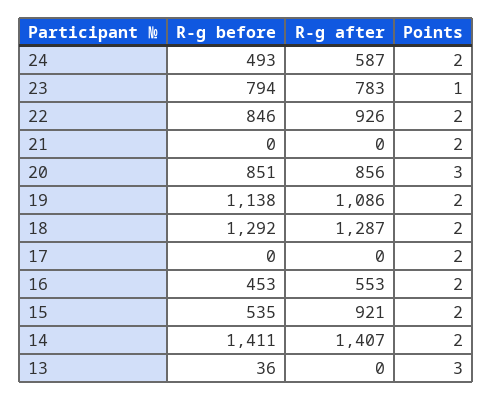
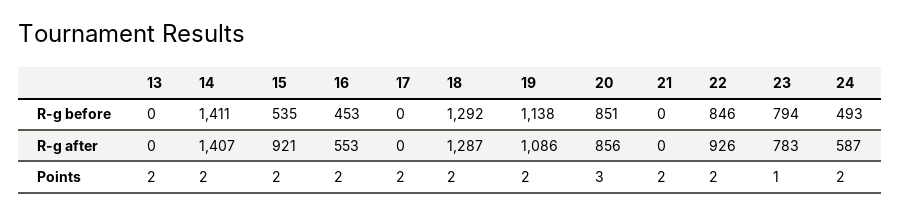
  {
    "R-g before": {
      "24": 493,
      "23": 794,
      "22": 846,
      "21": 0,
      "20": 851,
      "19": 1138,
      "18": 1292,
      "17": 0,
      "16": 453,
      "15": 535,
      "14": 1411,
-     "13": 36
+     "13": 0
    },
    "R-g after": {
      "24": 587,
      "23": 783,
      "22": 926,
      "21": 0,
      "20": 856,
      "19": 1086,
      "18": 1287,
      "17": 0,
      "16": 553,
      "15": 921,
      "14": 1407,
      "13": 0
    },
    "Points": {
      "24": 2,
      "23": 1,
      "22": 2,
      "21": 2,
      "20": 3,
      "19": 2,
      "18": 2,
      "17": 2,
      "16": 2,
      "15": 2,
      "14": 2,
-     "13": 3
+     "13": 2
    }
  }

